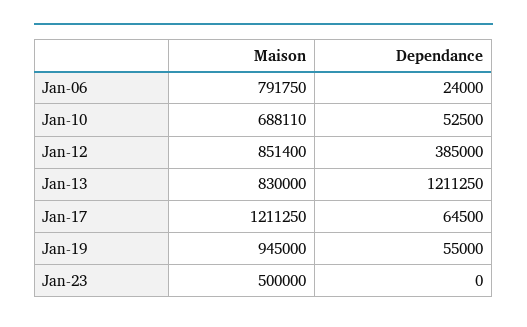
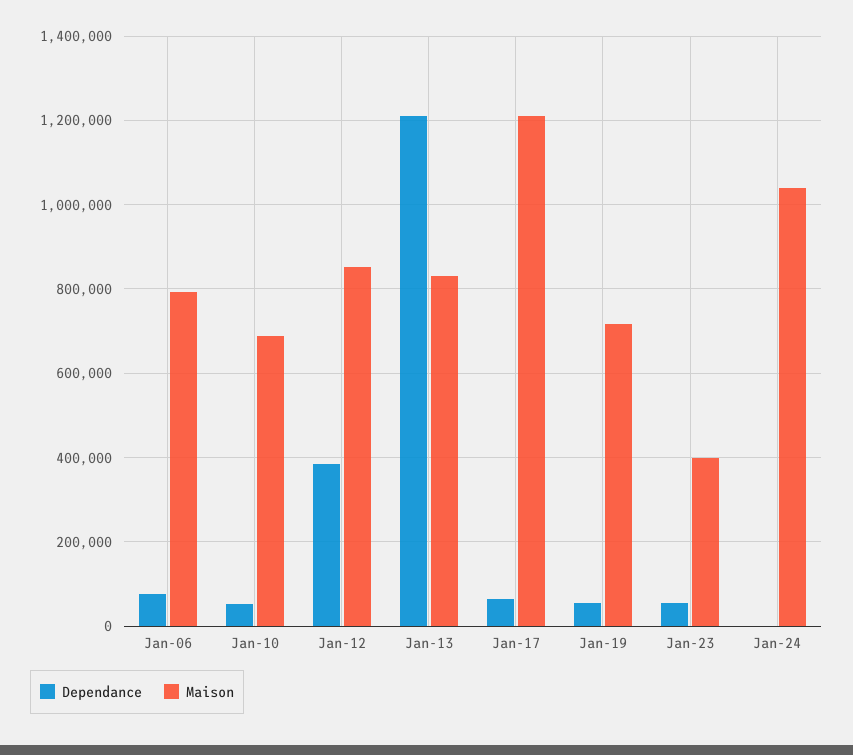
  {
    "Maison": {
      "Jan-06": 791750,
      "Jan-10": 688110,
      "Jan-12": 851400,
      "Jan-13": 830000,
      "Jan-17": 1211250,
-     "Jan-19": 945000,
+     "Jan-19": 720000,
-     "Jan-23": 500000
+     "Jan-23": 400000,
+     "Jan-24": 1040000
    },
    "Dependance": {
-     "Jan-06": 24000,
+     "Jan-06": 80000,
      "Jan-10": 52500,
      "Jan-12": 385000,
      "Jan-13": 1211250,
      "Jan-17": 64500,
      "Jan-19": 55000,
-     "Jan-23": 0
+     "Jan-23": 60000,
+     "Jan-24": 0
    }
  }

